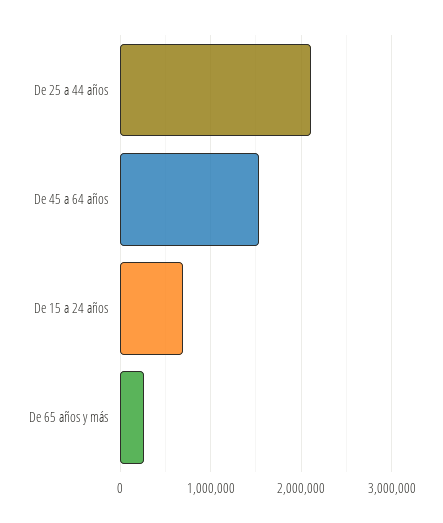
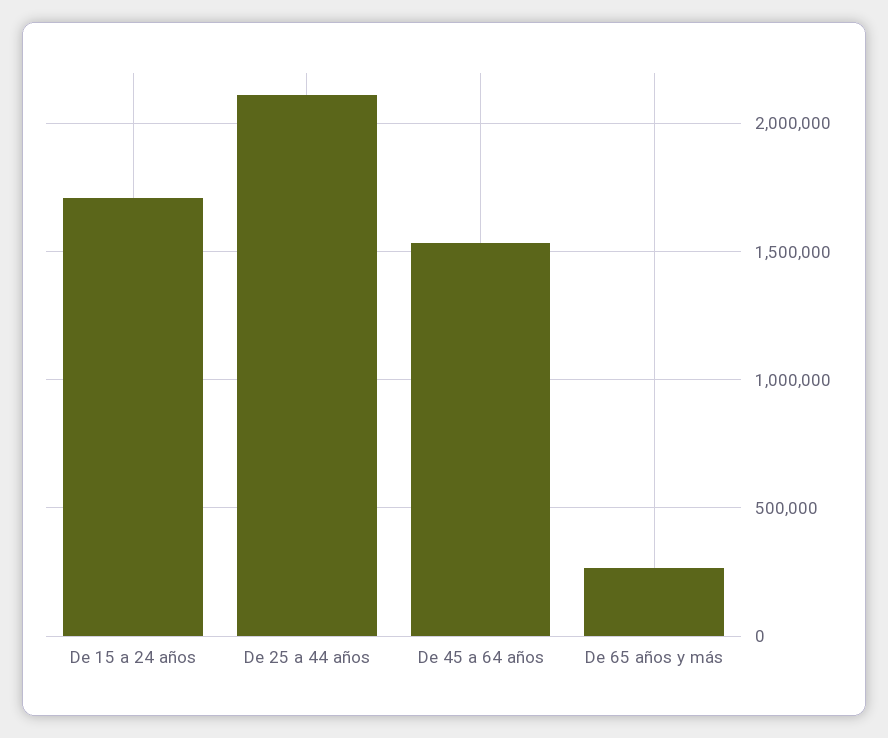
  {
    "De 25 a 44 años": 2100000,
    "De 45 a 64 años": 1550000,
-   "De 15 a 24 años": 700000,
+   "De 15 a 24 años": 1700000,
    "De 65 años y más": 250000
  }

